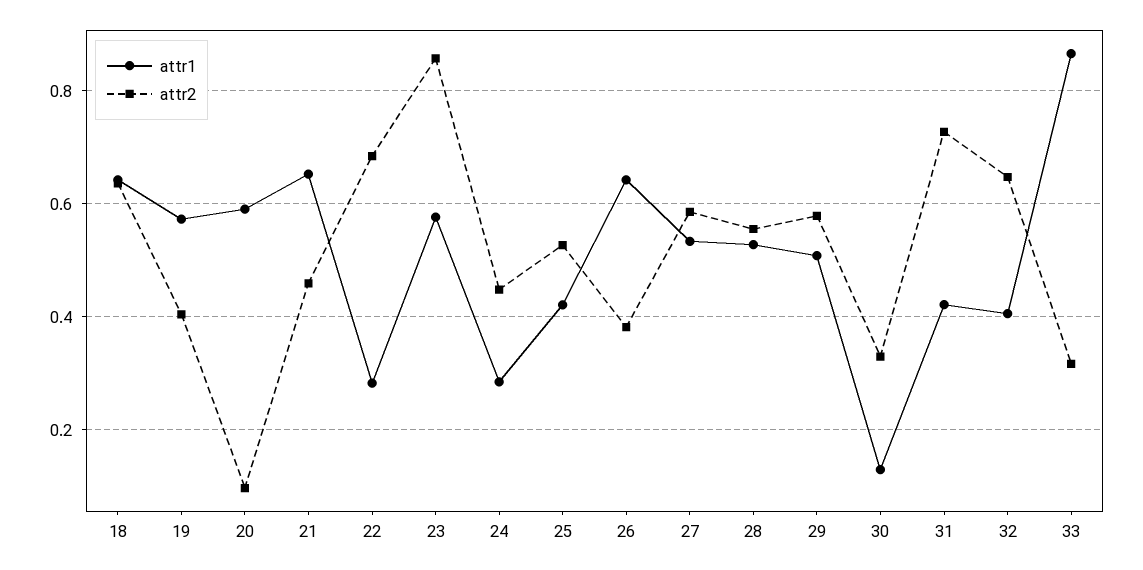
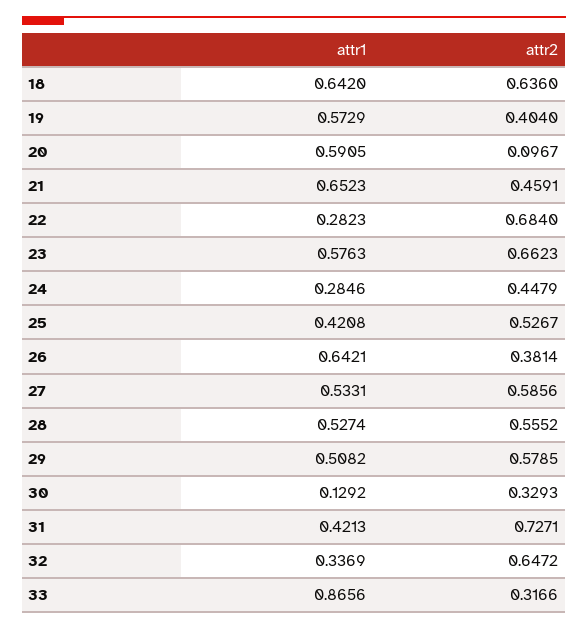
  {
    "attr1": {
      "18": 0.642,
      "19": 0.5729,
      "20": 0.5905,
      "21": 0.6523,
      "22": 0.2823,
      "23": 0.5763,
      "24": 0.2846,
      "25": 0.4208,
      "26": 0.6421,
      "27": 0.5331,
      "28": 0.5274,
      "29": 0.5082,
      "30": 0.1292,
      "31": 0.4213,
-     "32": 0.4,
+     "32": 0.3369,
      "33": 0.8656
    },
    "attr2": {
      "18": 0.636,
      "19": 0.404,
      "20": 0.0967,
      "21": 0.4591,
      "22": 0.684,
-     "23": 0.86,
+     "23": 0.6623,
      "24": 0.4479,
      "25": 0.5267,
      "26": 0.3814,
      "27": 0.5856,
      "28": 0.5552,
      "29": 0.5785,
      "30": 0.3293,
      "31": 0.7271,
      "32": 0.6472,
      "33": 0.3166
    }
  }

